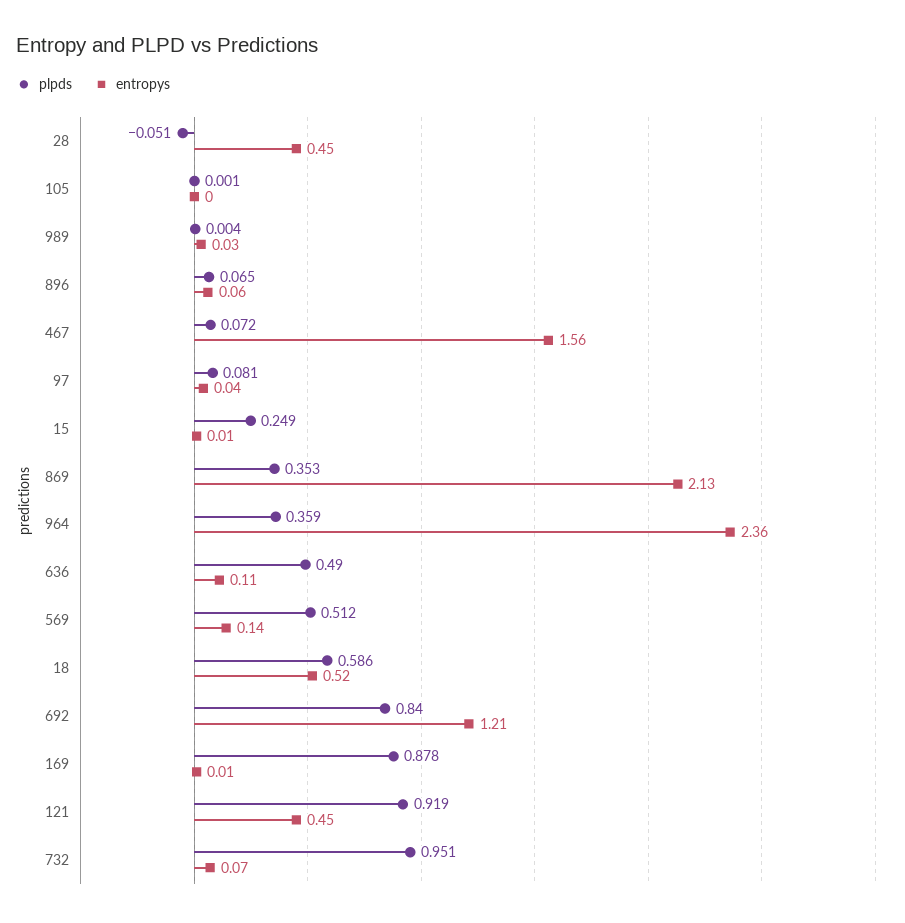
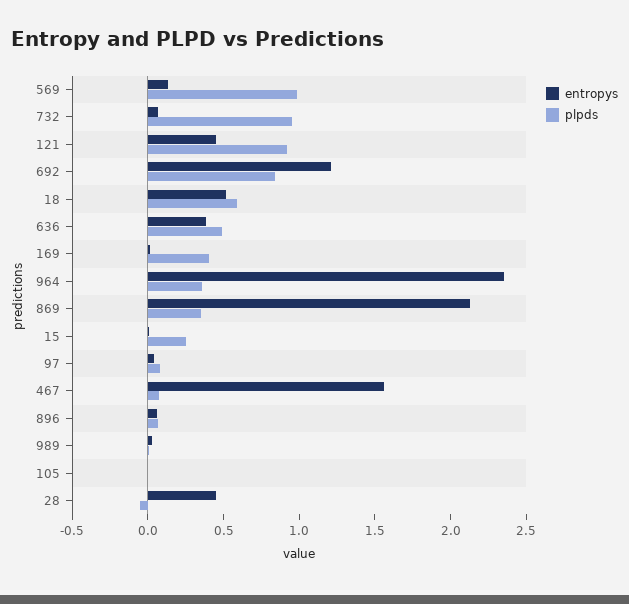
  {
    "plpds": {
      "28": -0.051,
      "105": 0.001,
      "989": 0.004,
      "896": 0.065,
      "467": 0.072,
      "97": 0.081,
      "15": 0.249,
      "869": 0.353,
      "964": 0.359,
      "636": 0.49,
-     "569": 0.512,
+     "569": 1,
      "18": 0.586,
      "692": 0.84,
-     "169": 0.878,
+     "169": 0.4,
      "121": 0.919,
      "732": 0.951
    },
    "entropys": {
      "28": 0.45,
      "105": 0,
      "989": 0.03,
      "896": 0.06,
      "467": 1.56,
      "97": 0.04,
      "15": 0.01,
      "869": 2.13,
      "964": 2.36,
-     "636": 0.11,
+     "636": 0.4,
      "569": 0.14,
      "18": 0.52,
      "692": 1.21,
      "169": 0.01,
      "121": 0.45,
      "732": 0.07
    }
  }

